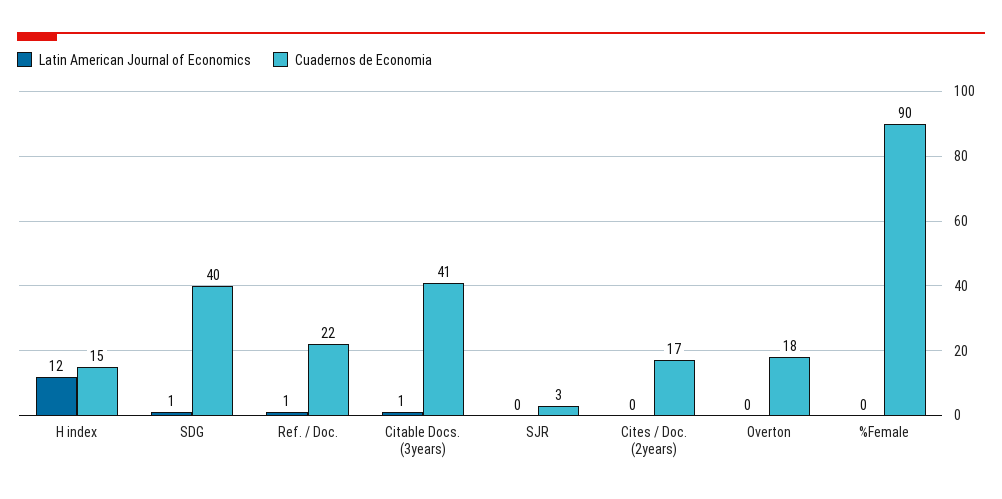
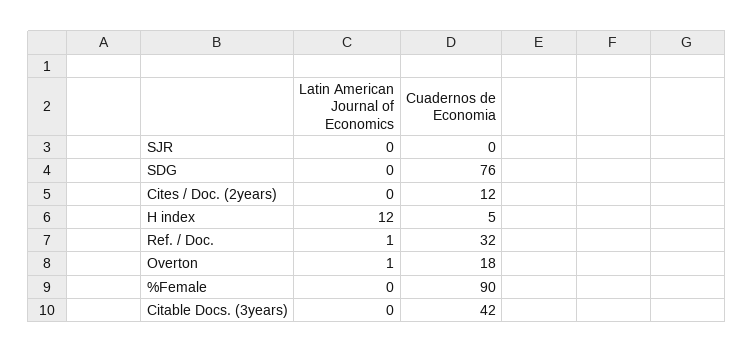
  {
    "Latin American Journal of Economics": {
      "H index": 12,
-     "SDG": 1,
+     "SDG": 0,
      "Ref. / Doc.": 1,
-     "Citable Docs. (3years)": 1,
+     "Citable Docs. (3years)": 0,
      "SJR": 0,
      "Cites / Doc. (2years)": 0,
-     "Overton": 0,
+     "Overton": 1,
      "%Female": 0
    },
    "Cuadernos de Economia": {
-     "H index": 15,
+     "H index": 5,
-     "SDG": 40,
+     "SDG": 76,
-     "Ref. / Doc.": 22,
+     "Ref. / Doc.": 32,
-     "Citable Docs. (3years)": 41,
+     "Citable Docs. (3years)": 42,
-     "SJR": 3,
+     "SJR": 0,
-     "Cites / Doc. (2years)": 17,
+     "Cites / Doc. (2years)": 12,
      "Overton": 18,
      "%Female": 90
    }
  }

